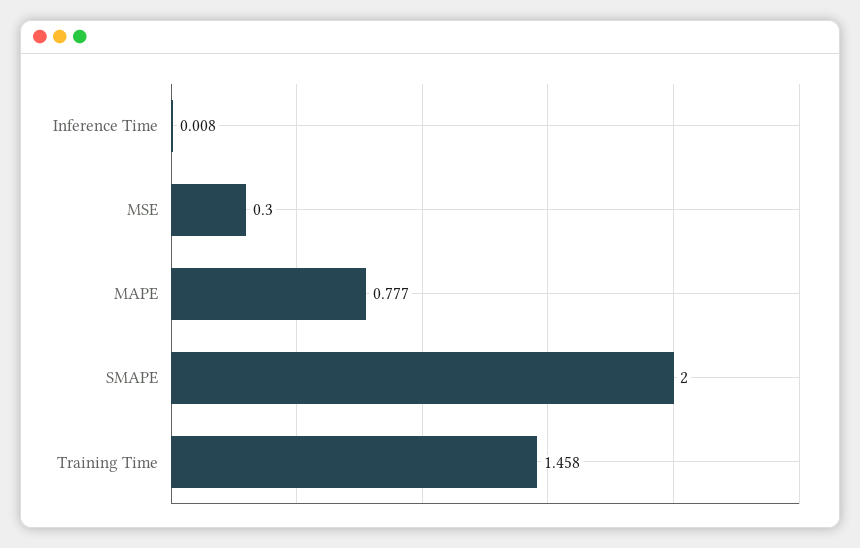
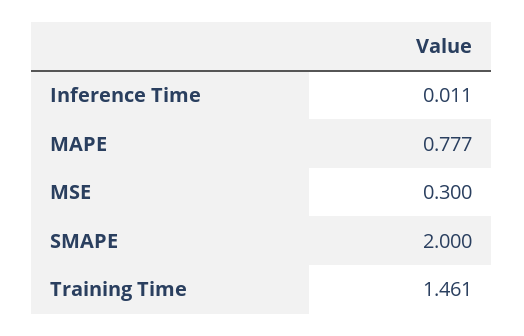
  {
-   "Inference Time": 0.008,
+   "Inference Time": 0.011,
    "MSE": 0.3,
    "MAPE": 0.777,
    "SMAPE": 2,
-   "Training Time": 1.458
+   "Training Time": 1.461
  }

